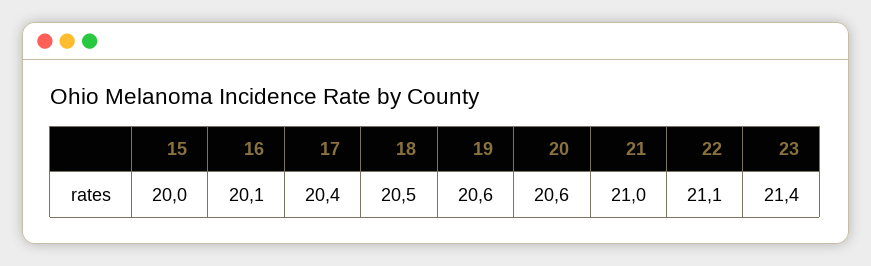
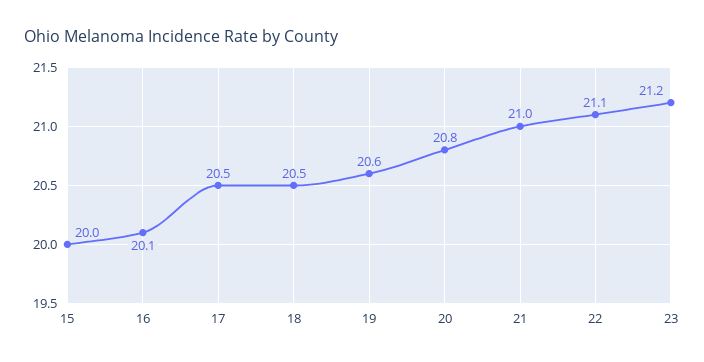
  {
    "15": 20,
    "16": 20.1,
-   "17": 20.4,
+   "17": 20.5,
    "18": 20.5,
    "19": 20.6,
-   "20": 20.6,
+   "20": 20.8,
    "21": 21,
    "22": 21.1,
-   "23": 21.4
+   "23": 21.2
  }

